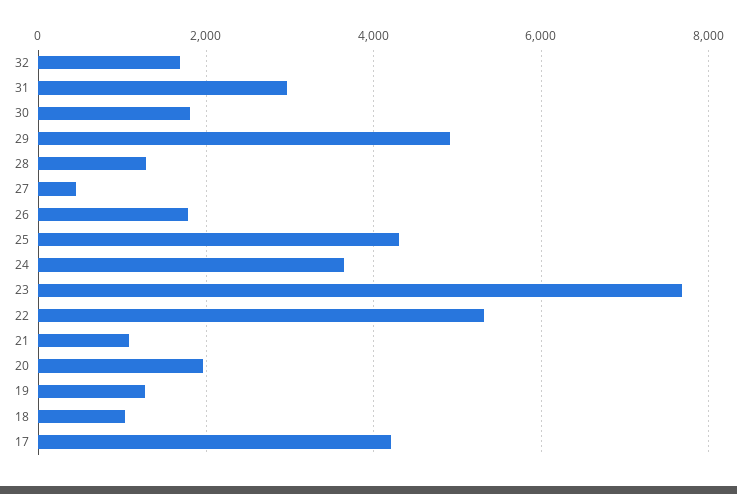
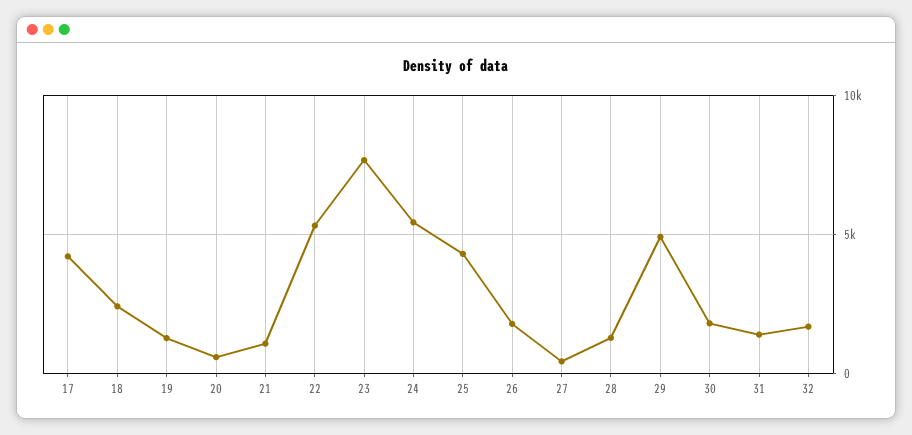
  {
    "32": 1600,
-   "31": 3000,
+   "31": 1500,
    "30": 1800,
    "29": 5000,
    "28": 1200,
    "27": 400,
    "26": 1800,
    "25": 4400,
-   "24": 3600,
+   "24": 5500,
    "23": 7600,
    "22": 5400,
    "21": 1000,
-   "20": 2000,
+   "20": 500,
    "19": 1200,
-   "18": 1000,
+   "18": 2500,
    "17": 4200
  }

